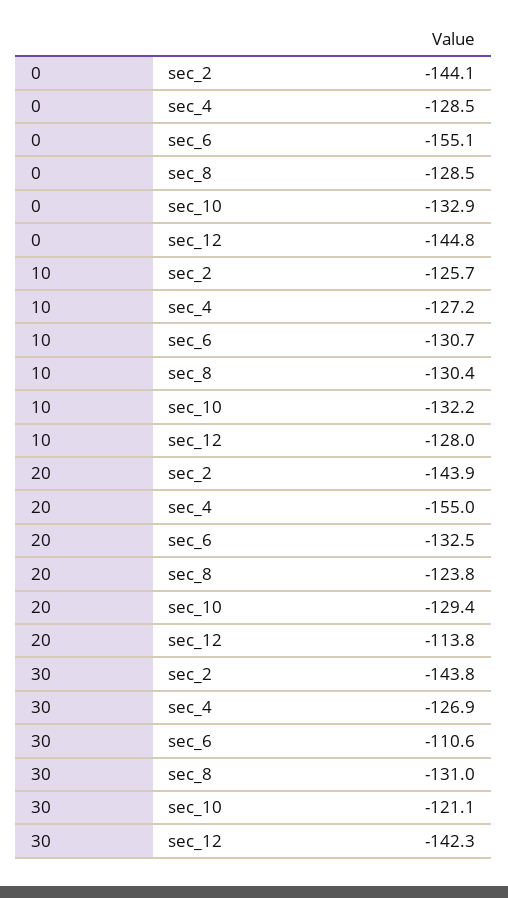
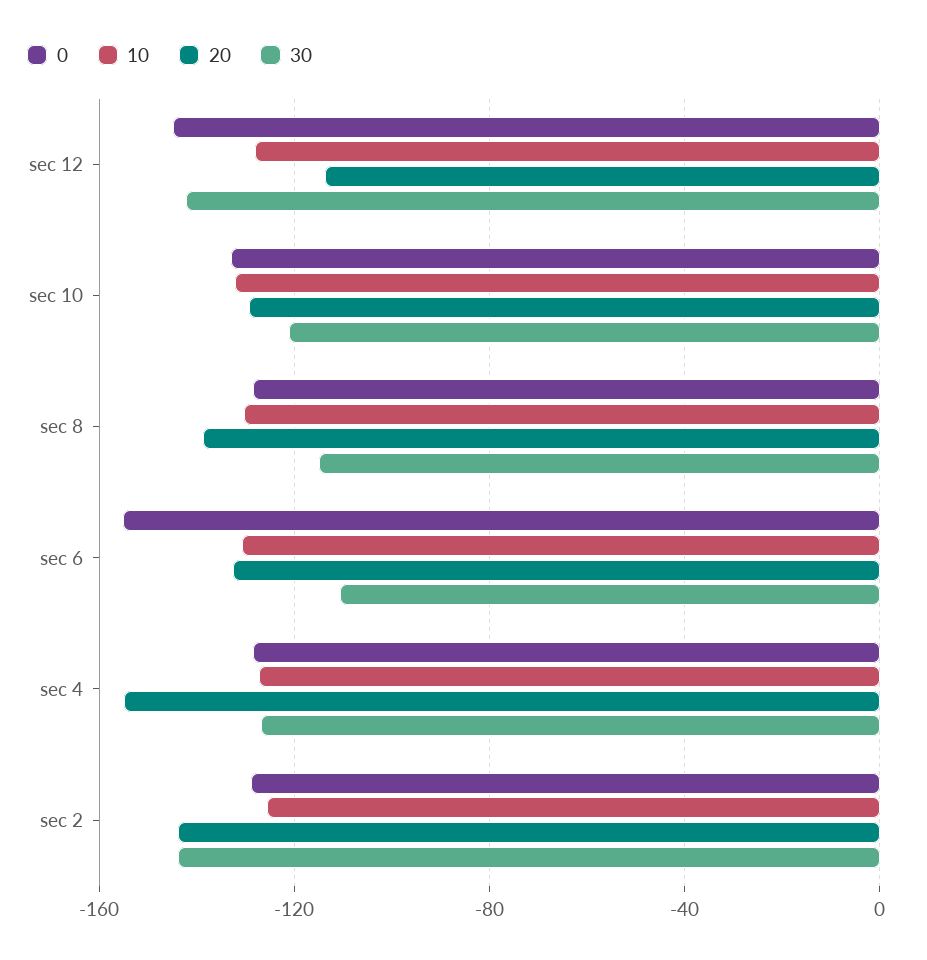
  {
    "0": {
-     "sec_2": -144.1,
+     "sec_2": -130,
      "sec_4": -128.5,
      "sec_6": -155.1,
      "sec_8": -128.5,
      "sec_10": -132.9,
      "sec_12": -144.8
    },
    "10": {
      "sec_2": -125.7,
      "sec_4": -127.2,
      "sec_6": -130.7,
      "sec_8": -130.4,
      "sec_10": -132.2,
      "sec_12": -128
    },
    "20": {
      "sec_2": -143.9,
      "sec_4": -155,
      "sec_6": -132.5,
-     "sec_8": -123.8,
+     "sec_8": -140,
      "sec_10": -129.4,
      "sec_12": -113.8
    },
    "30": {
      "sec_2": -143.8,
      "sec_4": -126.9,
      "sec_6": -110.6,
-     "sec_8": -131,
+     "sec_8": -115,
      "sec_10": -121.1,
      "sec_12": -142.3
    }
  }

